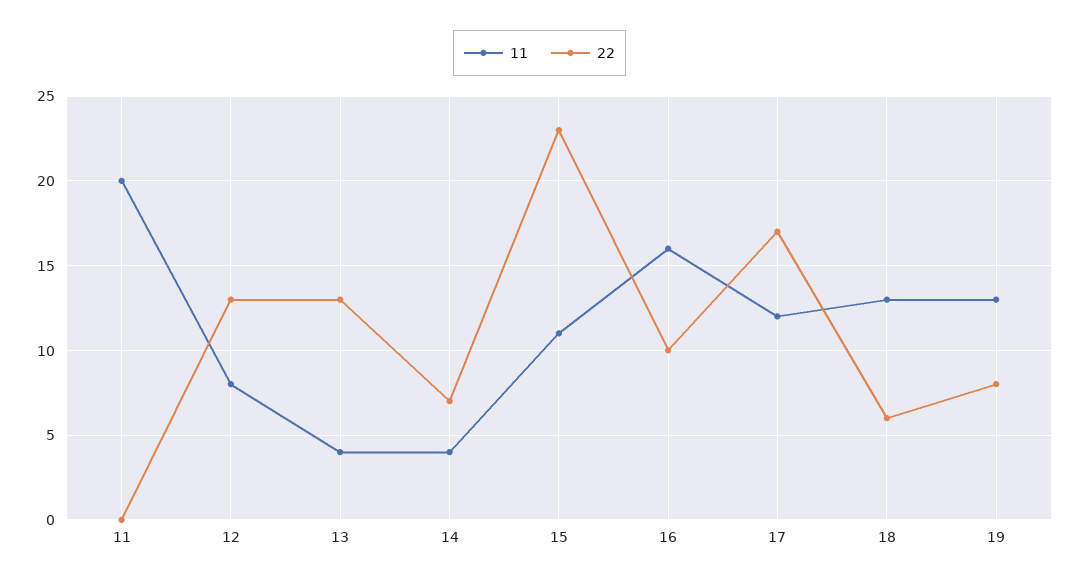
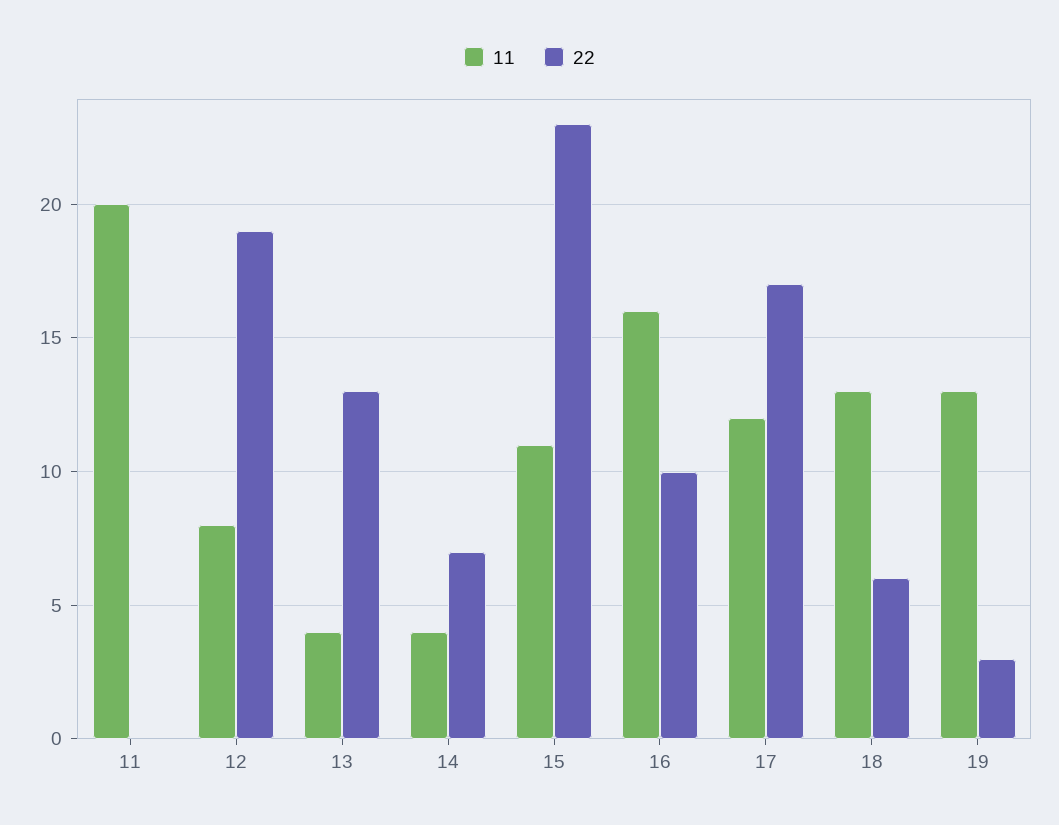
  {
    "11": {
      "11": 20,
      "12": 8,
      "13": 4,
      "14": 4,
      "15": 11,
      "16": 16,
      "17": 12,
      "18": 13,
      "19": 13
    },
    "22": {
      "11": 0,
-     "12": 13,
+     "12": 19,
      "13": 13,
      "14": 7,
      "15": 23,
      "16": 10,
      "17": 17,
      "18": 6,
-     "19": 8
+     "19": 3
    }
  }

